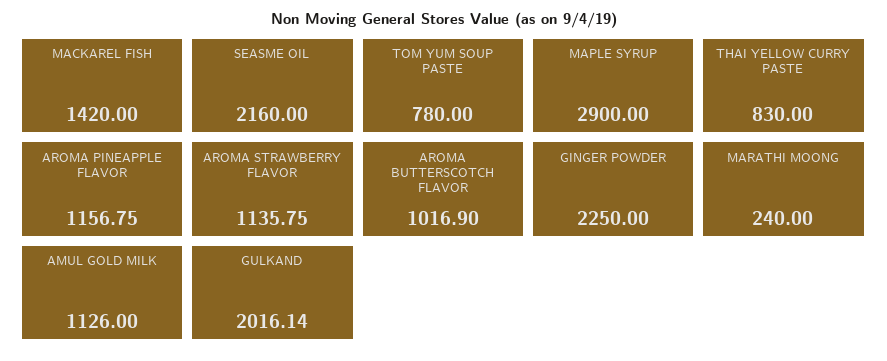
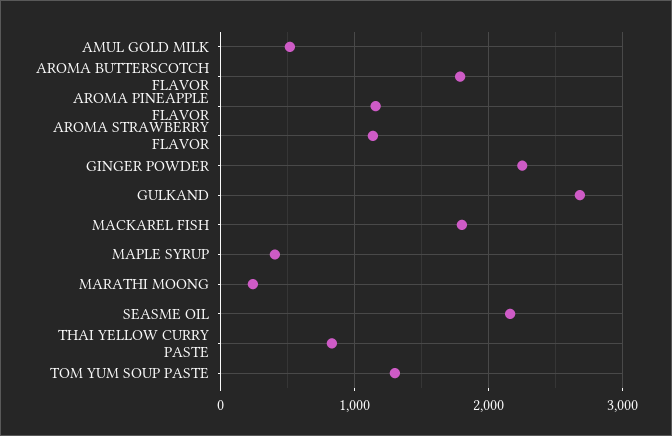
  {
-   "MACKAREL FISH": 1420,
+   "MACKAREL FISH": 1800,
    "SEASME OIL": 2160,
-   "TOM YUM SOUP PASTE": 780,
+   "TOM YUM SOUP PASTE": 1300,
-   "MAPLE SYRUP": 2900,
+   "MAPLE SYRUP": 400,
    "THAI YELLOW CURRY PASTE": 830,
    "AROMA PINEAPPLE FLAVOR": 1156.75,
    "AROMA STRAWBERRY FLAVOR": 1135.75,
-   "AROMA BUTTERSCOTCH FLAVOR": 1016.9,
+   "AROMA BUTTERSCOTCH FLAVOR": 1800,
    "GINGER POWDER": 2250,
    "MARATHI MOONG": 240,
-   "AMUL GOLD MILK": 1126,
+   "AMUL GOLD MILK": 500,
-   "GULKAND": 2016.14
+   "GULKAND": 2700
  }

